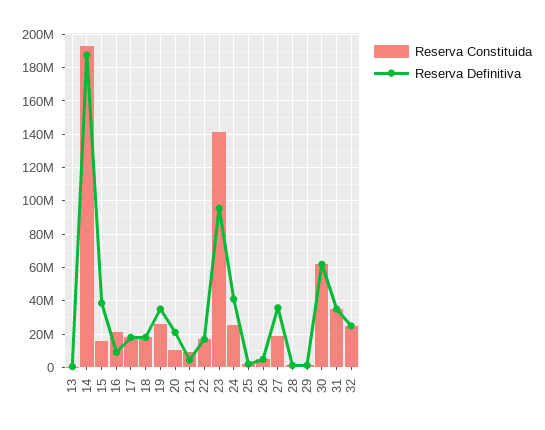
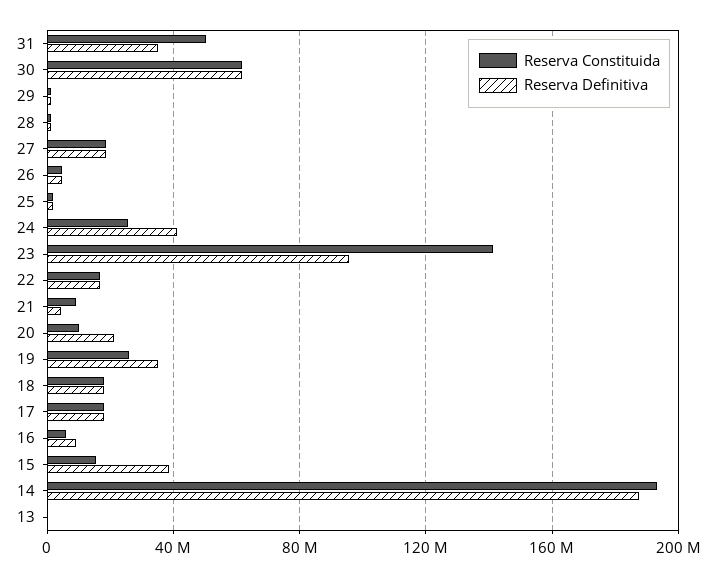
  {
    "Reserva Constituida": {
      "13": 0,
      "14": 195000000,
      "15": 15000000,
-     "16": 20000000,
+     "16": 5000000,
      "17": 20000000,
      "18": 20000000,
      "19": 25000000,
      "20": 10000000,
      "21": 10000000,
      "22": 15000000,
      "23": 140000000,
      "24": 25000000,
      "25": 0,
      "26": 5000000,
      "27": 20000000,
      "28": 0,
      "29": 0,
      "30": 60000000,
-     "31": 35000000,
+     "31": 50000000
-     "32": 25000000
    },
    "Reserva Definitiva": {
      "13": 0,
      "14": 190000000,
      "15": 40000000,
      "16": 10000000,
      "17": 20000000,
      "18": 20000000,
      "19": 35000000,
      "20": 20000000,
      "21": 5000000,
      "22": 15000000,
      "23": 95000000,
      "24": 40000000,
      "25": 0,
      "26": 5000000,
-     "27": 35000000,
+     "27": 20000000,
      "28": 0,
      "29": 0,
      "30": 60000000,
-     "31": 35000000,
+     "31": 35000000
-     "32": 25000000
    }
  }

